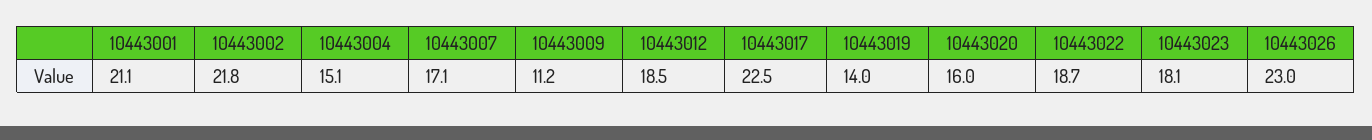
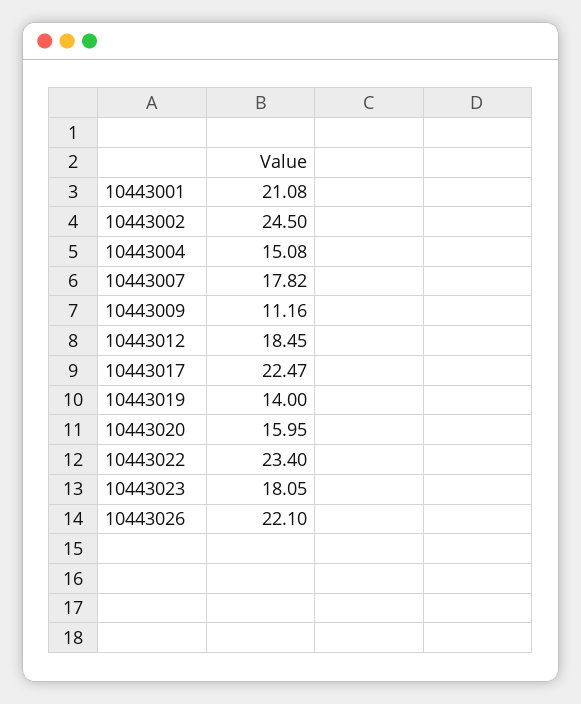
  {
    "10443001": 21.08,
-   "10443002": 21.8,
+   "10443002": 24.5,
    "10443004": 15.08,
-   "10443007": 17.1,
+   "10443007": 17.82,
    "10443009": 11.16,
    "10443012": 18.45,
    "10443017": 22.47,
    "10443019": 14,
    "10443020": 15.95,
-   "10443022": 18.7,
+   "10443022": 23.4,
    "10443023": 18.05,
-   "10443026": 23
+   "10443026": 22.1
  }

